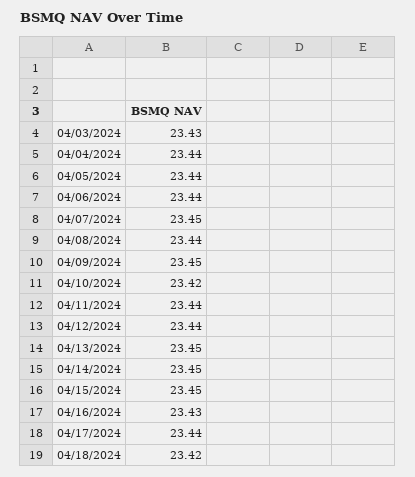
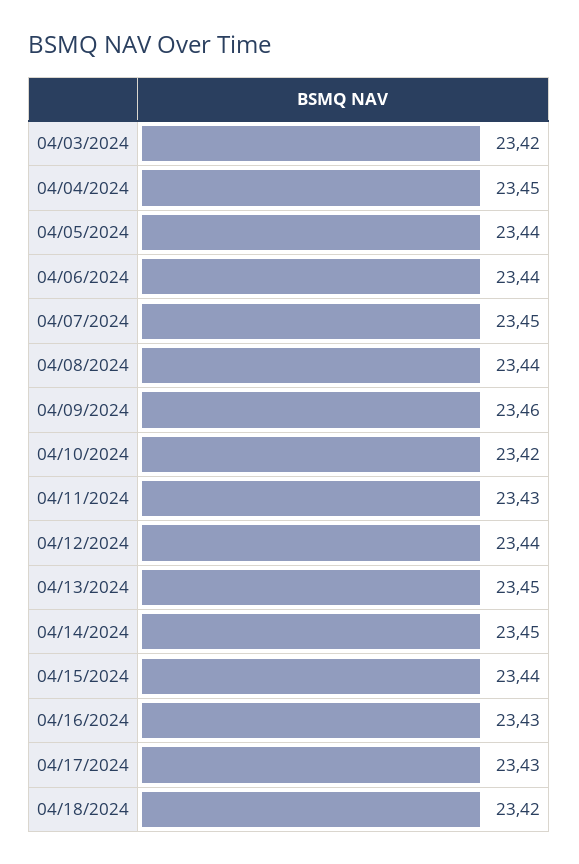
  {
-   "04/03/2024": 23.43,
+   "04/03/2024": 23.42,
-   "04/04/2024": 23.44,
+   "04/04/2024": 23.45,
    "04/05/2024": 23.44,
    "04/06/2024": 23.44,
    "04/07/2024": 23.45,
    "04/08/2024": 23.44,
-   "04/09/2024": 23.45,
+   "04/09/2024": 23.46,
    "04/10/2024": 23.42,
-   "04/11/2024": 23.44,
+   "04/11/2024": 23.43,
    "04/12/2024": 23.44,
    "04/13/2024": 23.45,
    "04/14/2024": 23.45,
-   "04/15/2024": 23.45,
+   "04/15/2024": 23.44,
    "04/16/2024": 23.43,
-   "04/17/2024": 23.44,
+   "04/17/2024": 23.43,
    "04/18/2024": 23.42
  }

